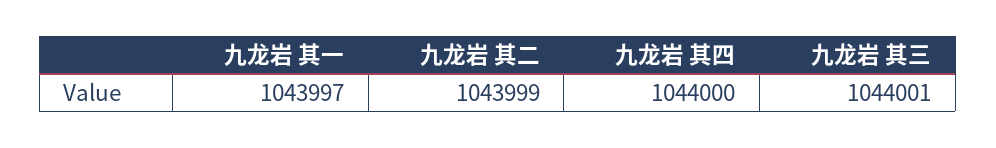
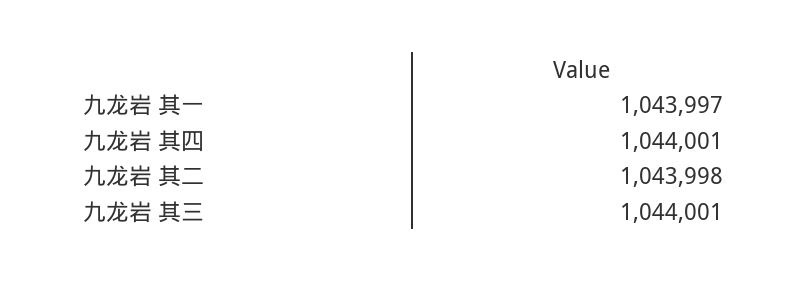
  {
    "九龙岩 其一": 1043997,
-   "九龙岩 其二": 1043999,
+   "九龙岩 其二": 1043998,
-   "九龙岩 其四": 1044000,
+   "九龙岩 其四": 1044001,
    "九龙岩 其三": 1044001
  }

